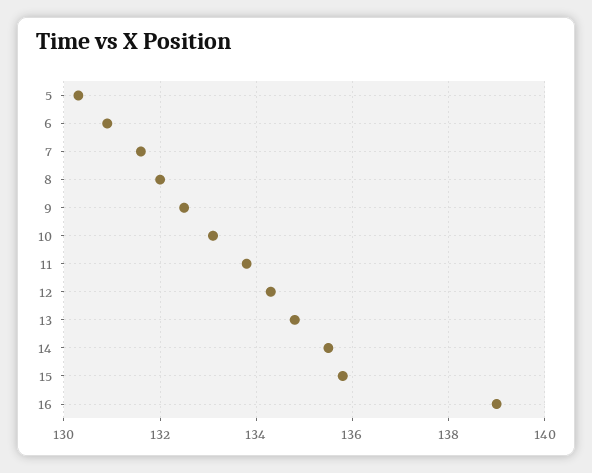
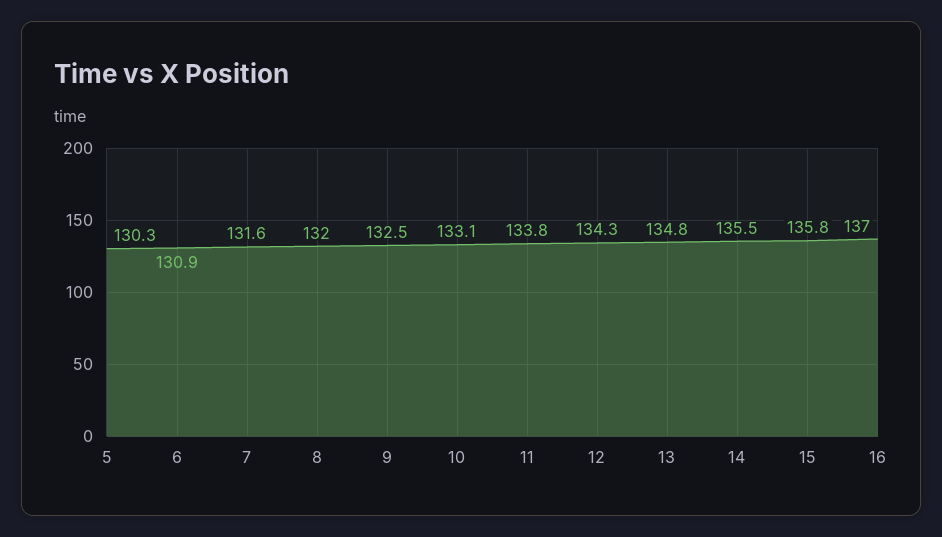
  {
    "5": 130.3,
    "6": 130.9,
    "7": 131.6,
    "8": 132,
    "9": 132.5,
    "10": 133.1,
    "11": 133.8,
    "12": 134.3,
    "13": 134.8,
    "14": 135.5,
    "15": 135.8,
-   "16": 139
+   "16": 137
  }

